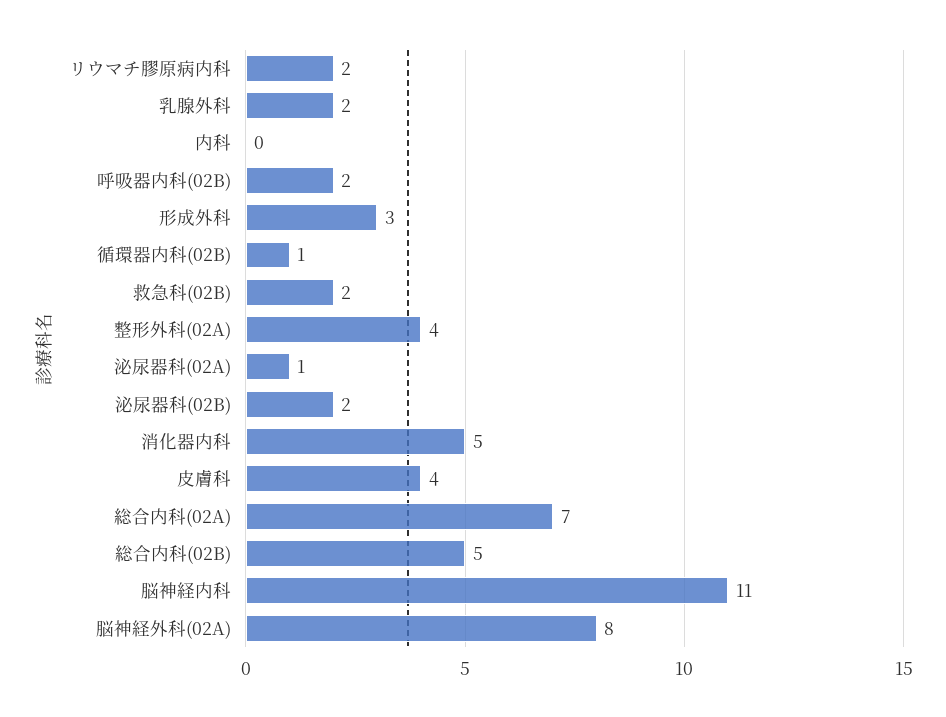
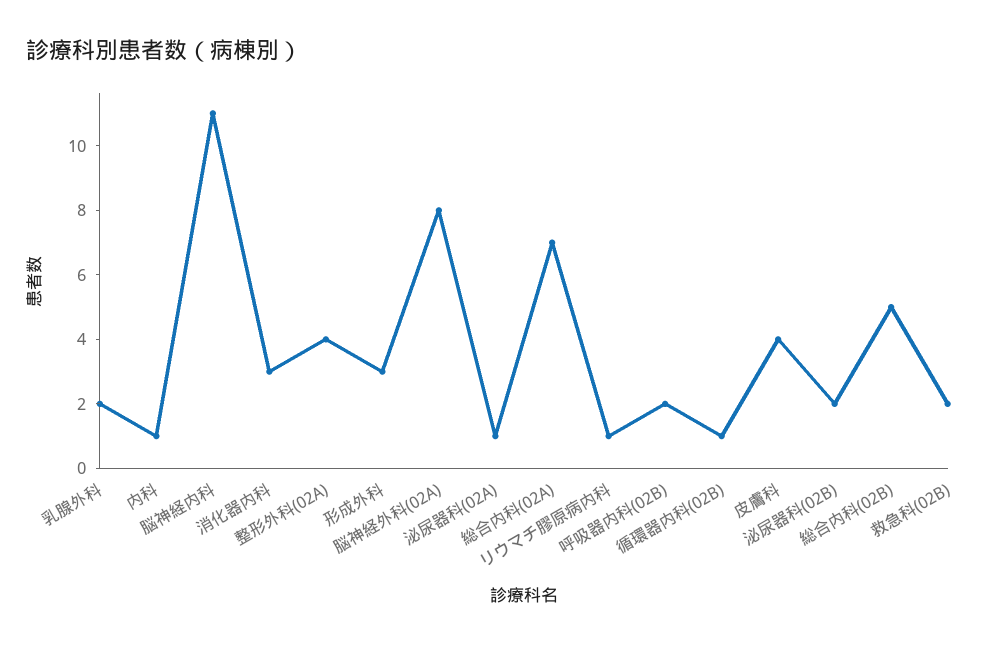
  {
-   "リウマチ膠原病内科": 2,
+   "リウマチ膠原病内科": 1,
    "乳腺外科": 2,
-   "内科": 0,
+   "内科": 1,
    "呼吸器内科(02B)": 2,
    "形成外科": 3,
    "循環器内科(02B)": 1,
    "救急科(02B)": 2,
    "整形外科(02A)": 4,
    "泌尿器科(02A)": 1,
    "泌尿器科(02B)": 2,
-   "消化器内科": 5,
+   "消化器内科": 3,
    "皮膚科": 4,
    "総合内科(02A)": 7,
    "総合内科(02B)": 5,
    "脳神経内科": 11,
    "脳神経外科(02A)": 8
  }

